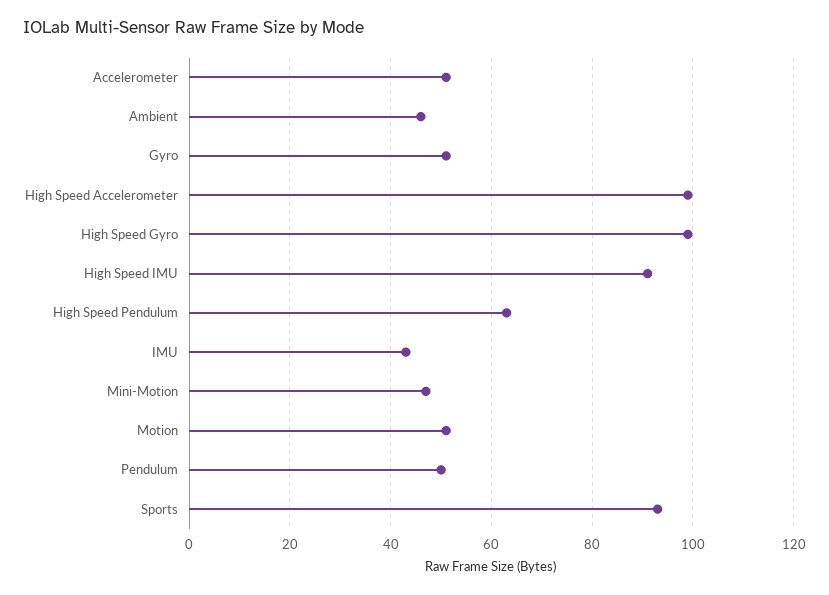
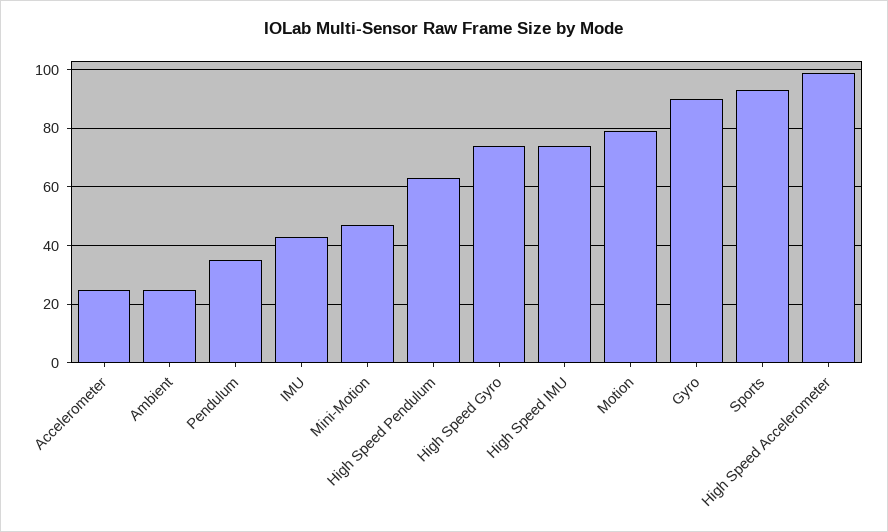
  {
-   "Accelerometer": 50,
+   "Accelerometer": 25,
-   "Ambient": 45,
+   "Ambient": 25,
-   "Gyro": 50,
+   "Gyro": 90,
    "High Speed Accelerometer": 100,
-   "High Speed Gyro": 100,
+   "High Speed Gyro": 75,
-   "High Speed IMU": 90,
+   "High Speed IMU": 75,
    "High Speed Pendulum": 65,
    "IMU": 45,
    "Mini-Motion": 45,
-   "Motion": 50,
+   "Motion": 80,
-   "Pendulum": 50,
+   "Pendulum": 35,
    "Sports": 95
  }

